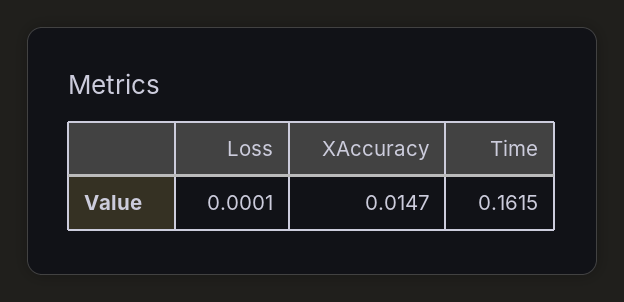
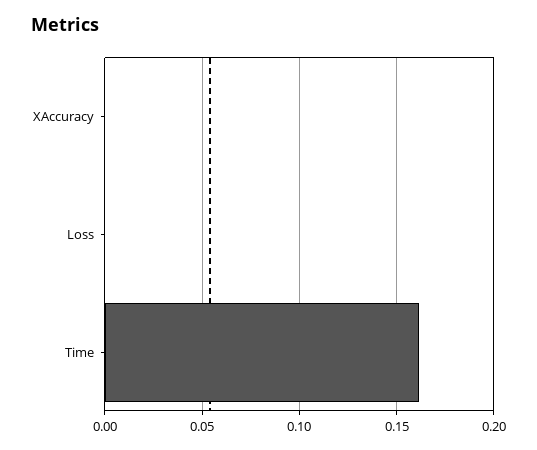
  {
    "Loss": 0.0001,
-   "XAccuracy": 0.0147,
+   "XAccuracy": 0,
    "Time": 0.1615
  }

